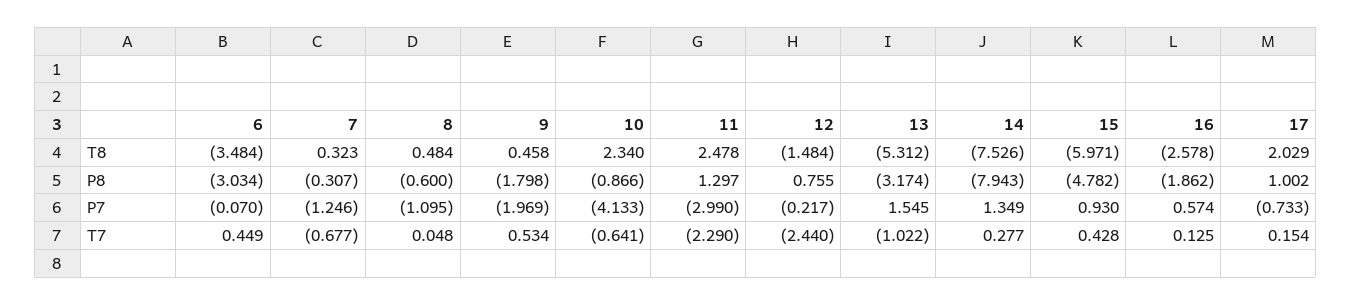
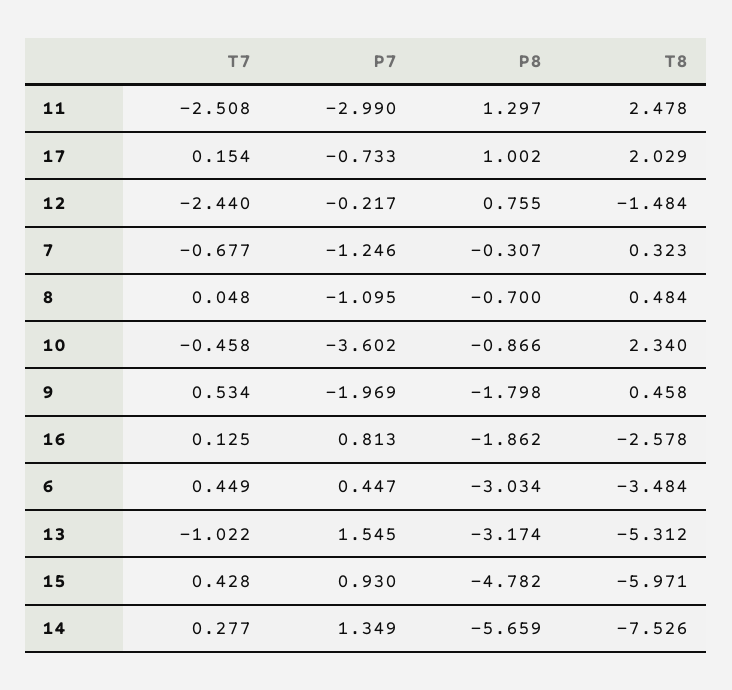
  {
    "6": {
      "T8": -3.484,
      "P8": -3.034,
-     "P7": -0.07,
+     "P7": 0.447,
      "T7": 0.449
    },
    "7": {
      "T8": 0.323,
      "P8": -0.307,
      "P7": -1.246,
      "T7": -0.677
    },
    "8": {
      "T8": 0.484,
-     "P8": -0.6,
+     "P8": -0.7,
      "P7": -1.095,
      "T7": 0.048
    },
    "9": {
      "T8": 0.458,
      "P8": -1.798,
      "P7": -1.969,
      "T7": 0.534
    },
    "10": {
      "T8": 2.34,
      "P8": -0.866,
-     "P7": -4.133,
+     "P7": -3.602,
-     "T7": -0.641
+     "T7": -0.458
    },
    "11": {
      "T8": 2.478,
      "P8": 1.297,
      "P7": -2.99,
-     "T7": -2.29
+     "T7": -2.508
    },
    "12": {
      "T8": -1.484,
      "P8": 0.755,
      "P7": -0.217,
      "T7": -2.44
    },
    "13": {
      "T8": -5.312,
      "P8": -3.174,
      "P7": 1.545,
      "T7": -1.022
    },
    "14": {
      "T8": -7.526,
-     "P8": -7.943,
+     "P8": -5.659,
      "P7": 1.349,
      "T7": 0.277
    },
    "15": {
      "T8": -5.971,
      "P8": -4.782,
      "P7": 0.93,
      "T7": 0.428
    },
    "16": {
      "T8": -2.578,
      "P8": -1.862,
-     "P7": 0.574,
+     "P7": 0.813,
      "T7": 0.125
    },
    "17": {
      "T8": 2.029,
      "P8": 1.002,
      "P7": -0.733,
      "T7": 0.154
    }
  }

